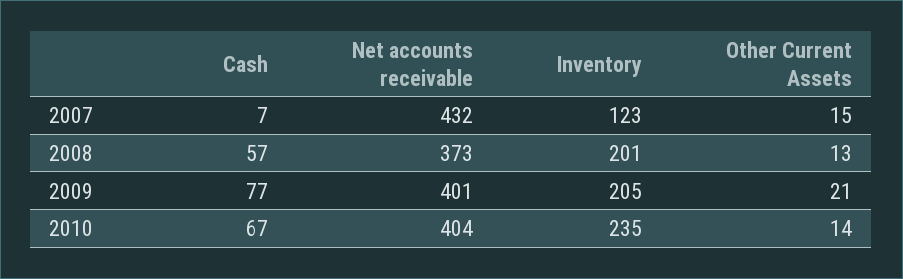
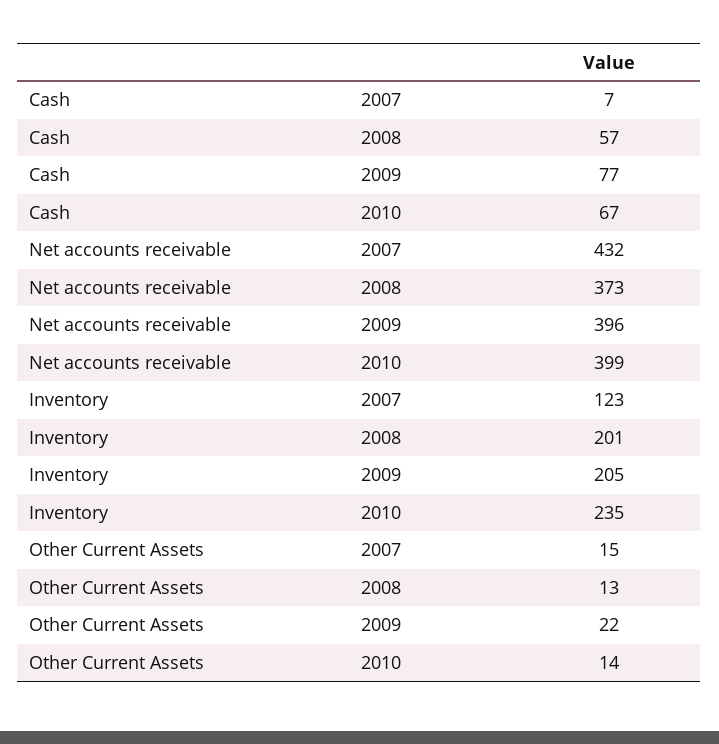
  {
    "Cash": {
      "2007": 7,
      "2008": 57,
      "2009": 77,
      "2010": 67
    },
    "Net accounts receivable": {
      "2007": 432,
      "2008": 373,
-     "2009": 401,
+     "2009": 396,
-     "2010": 404
+     "2010": 399
    },
    "Inventory": {
      "2007": 123,
      "2008": 201,
      "2009": 205,
      "2010": 235
    },
    "Other Current Assets": {
      "2007": 15,
      "2008": 13,
-     "2009": 21,
+     "2009": 22,
      "2010": 14
    }
  }

